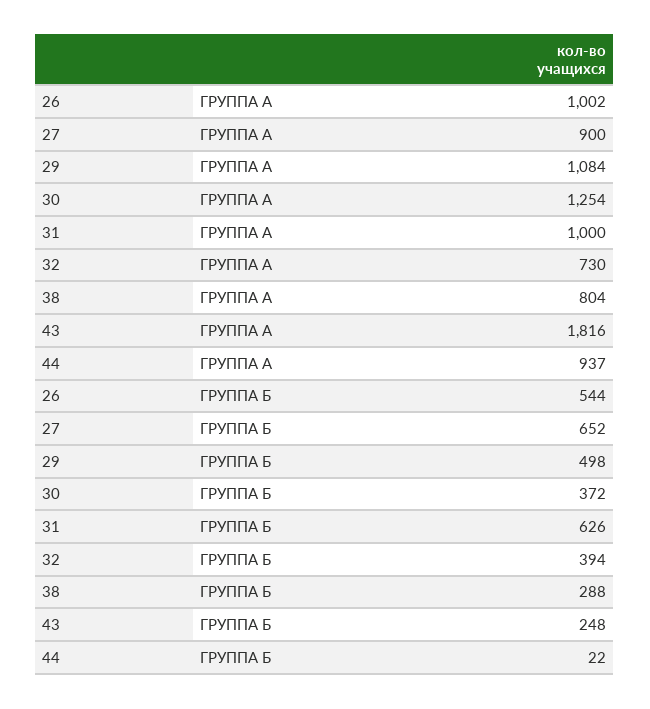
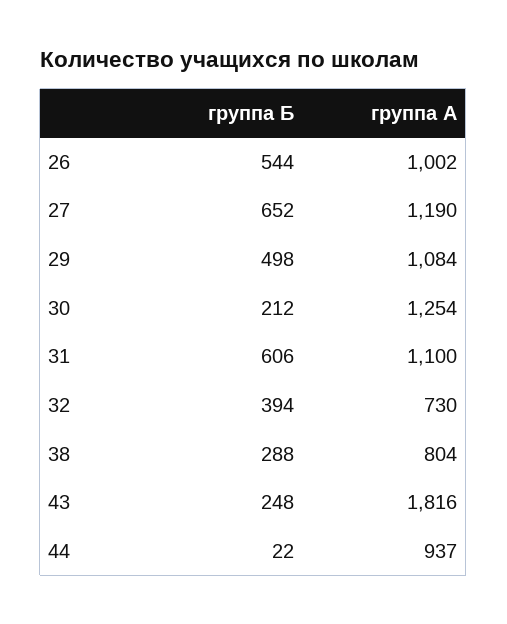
  {
    "26": {
      "ГРУППА А": 1002,
      "ГРУППА Б": 544
    },
    "27": {
-     "ГРУППА А": 900,
+     "ГРУППА А": 1190,
      "ГРУППА Б": 652
    },
    "29": {
      "ГРУППА А": 1084,
      "ГРУППА Б": 498
    },
    "30": {
      "ГРУППА А": 1254,
-     "ГРУППА Б": 372
+     "ГРУППА Б": 212
    },
    "31": {
-     "ГРУППА А": 1000,
+     "ГРУППА А": 1100,
-     "ГРУППА Б": 626
+     "ГРУППА Б": 606
    },
    "32": {
      "ГРУППА А": 730,
      "ГРУППА Б": 394
    },
    "38": {
      "ГРУППА А": 804,
      "ГРУППА Б": 288
    },
    "43": {
      "ГРУППА А": 1816,
      "ГРУППА Б": 248
    },
    "44": {
      "ГРУППА А": 937,
      "ГРУППА Б": 22
    }
  }

